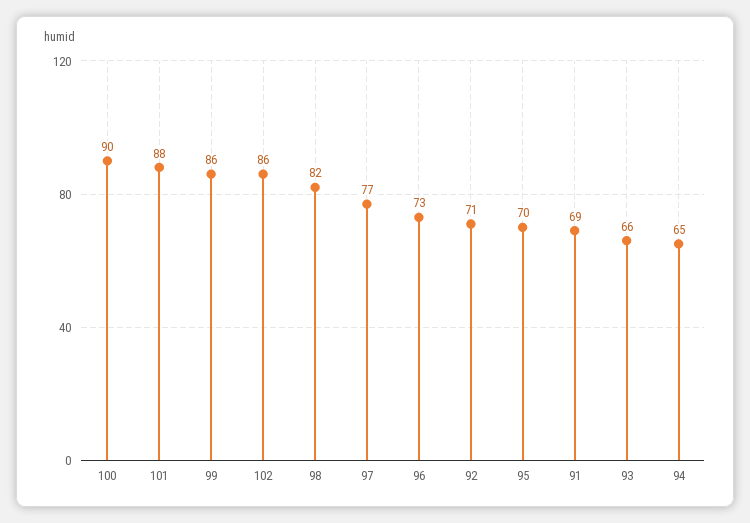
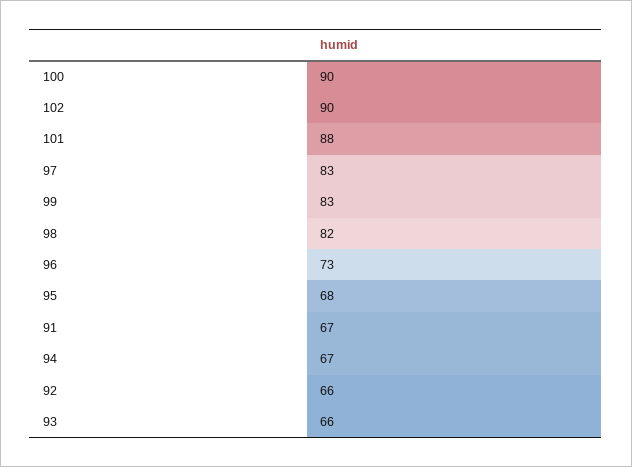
  {
    "100": 90,
    "101": 88,
-   "99": 86,
+   "99": 83,
-   "102": 86,
+   "102": 90,
    "98": 82,
-   "97": 77,
+   "97": 83,
    "96": 73,
-   "92": 71,
+   "92": 66,
-   "95": 70,
+   "95": 68,
-   "91": 69,
+   "91": 67,
    "93": 66,
-   "94": 65
+   "94": 67
  }

